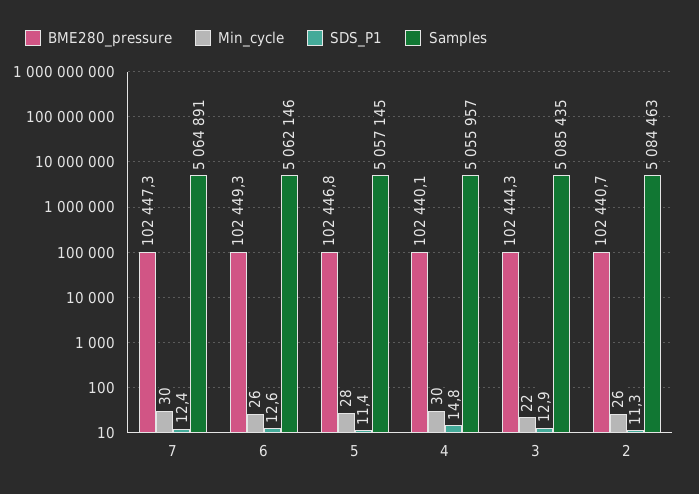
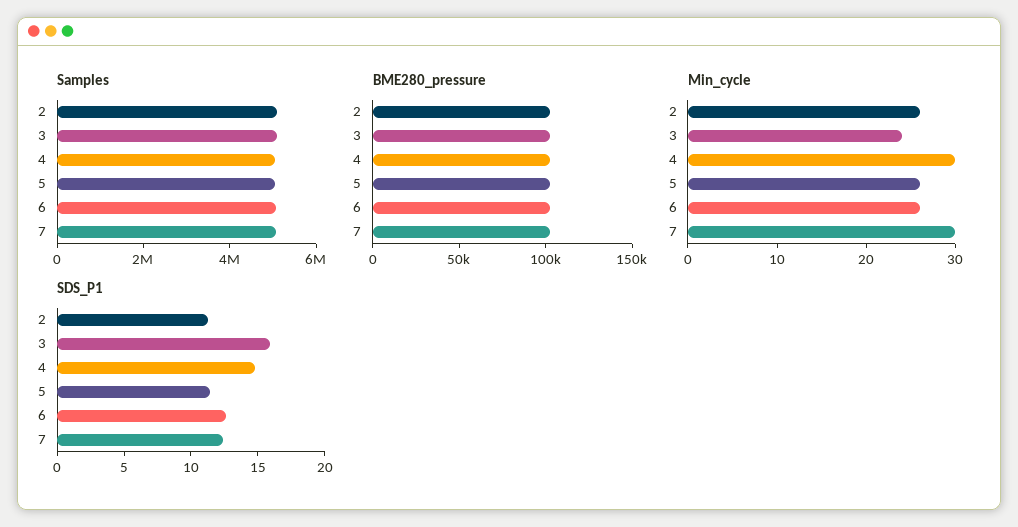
  {
    "BME280_pressure": {
      "7": 102447.3,
      "6": 102449.3,
      "5": 102446.8,
      "4": 102440.1,
      "3": 102444.3,
      "2": 102440.7
    },
    "Min_cycle": {
      "7": 30,
      "6": 26,
-     "5": 28,
+     "5": 26,
      "4": 30,
-     "3": 22,
+     "3": 24,
      "2": 26
    },
    "SDS_P1": {
      "7": 12.4,
      "6": 12.6,
      "5": 11.4,
      "4": 14.8,
-     "3": 12.9,
+     "3": 16,
      "2": 11.3
    },
    "Samples": {
      "7": 5064891,
      "6": 5062146,
      "5": 5057145,
      "4": 5055957,
      "3": 5085435,
      "2": 5084463
    }
  }

